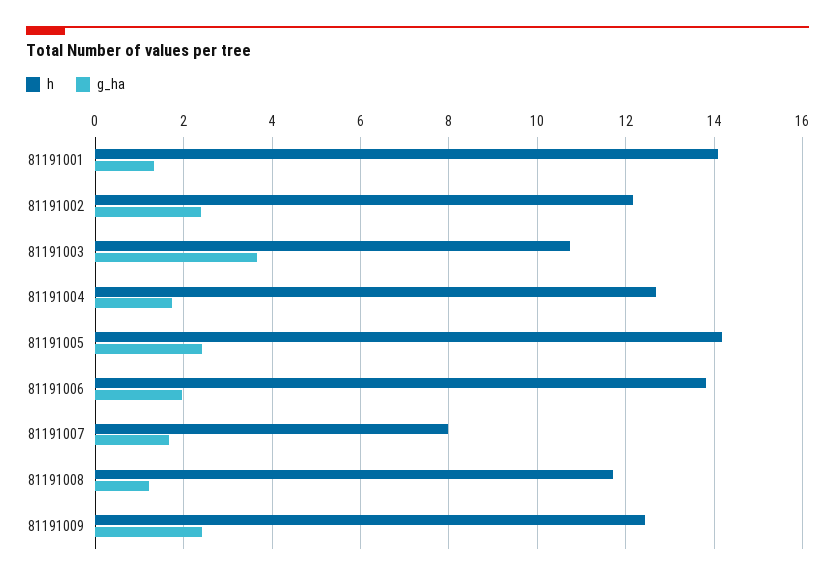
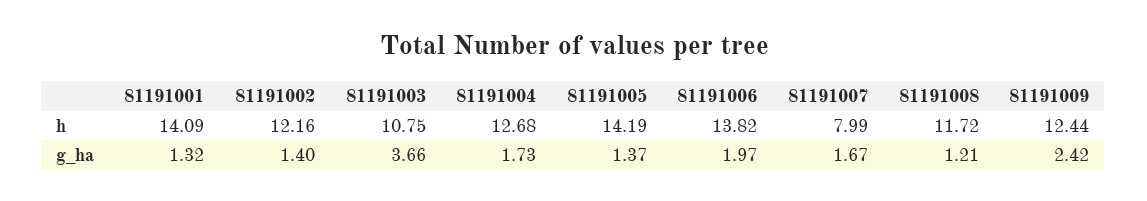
  {
    "h": {
      "81191001": 14.09,
      "81191002": 12.16,
      "81191003": 10.75,
      "81191004": 12.68,
      "81191005": 14.19,
      "81191006": 13.82,
      "81191007": 7.99,
      "81191008": 11.72,
      "81191009": 12.44
    },
    "g_ha": {
      "81191001": 1.32,
-     "81191002": 2.4,
+     "81191002": 1.4,
      "81191003": 3.66,
      "81191004": 1.73,
-     "81191005": 2.4,
+     "81191005": 1.37,
      "81191006": 1.97,
      "81191007": 1.67,
      "81191008": 1.21,
      "81191009": 2.42
    }
  }

